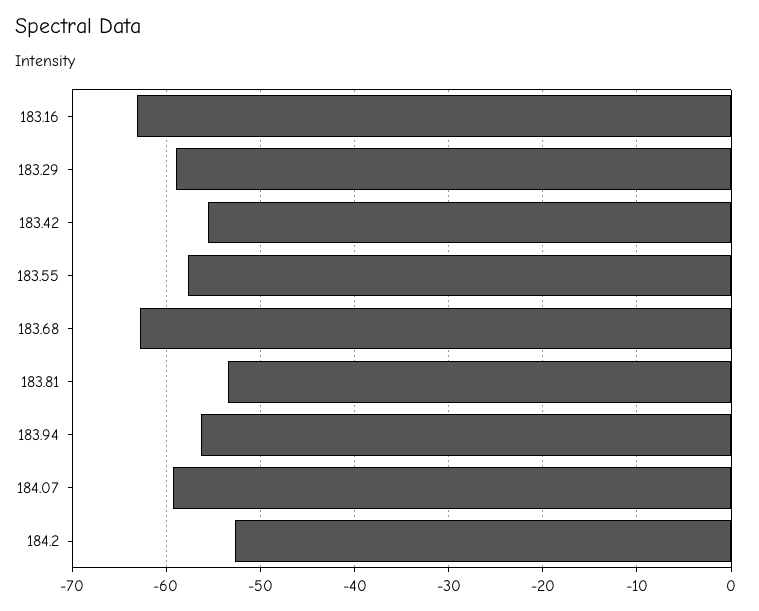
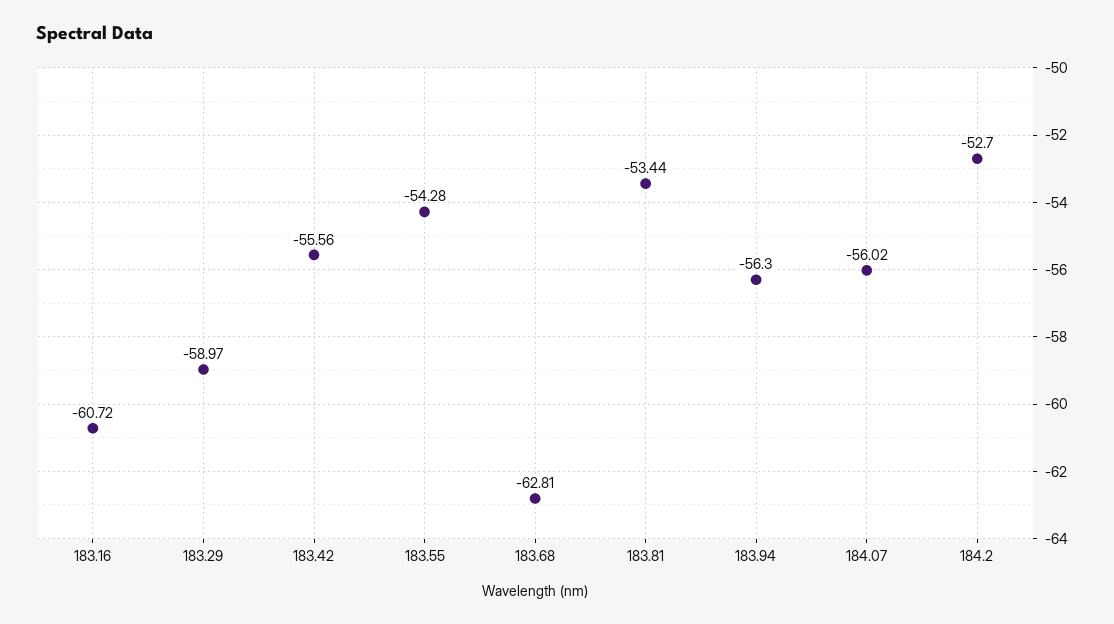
  {
-   "183.16": -63,
+   "183.16": -60.72,
    "183.29": -58.97,
    "183.42": -55.56,
-   "183.55": -58,
+   "183.55": -54.28,
    "183.68": -62.81,
    "183.81": -53.44,
    "183.94": -56.3,
-   "184.07": -59,
+   "184.07": -56.02,
    "184.2": -52.7
  }

